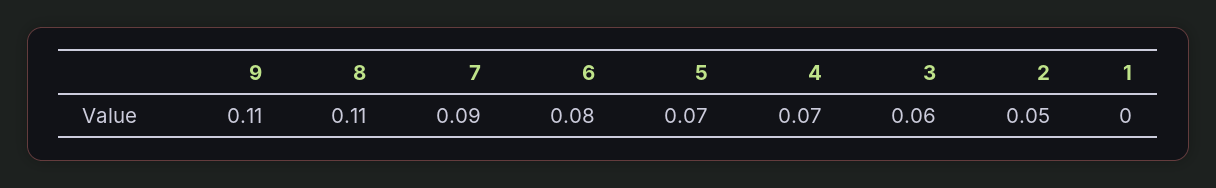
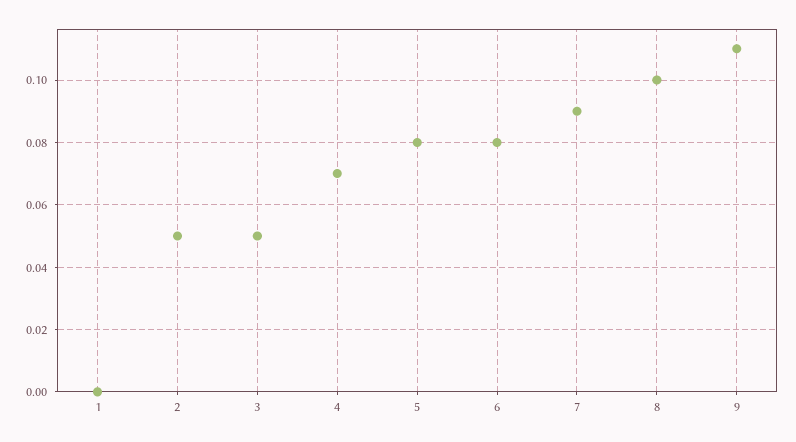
  {
    "9": 0.11,
-   "8": 0.11,
+   "8": 0.1,
    "7": 0.09,
    "6": 0.08,
-   "5": 0.07,
+   "5": 0.08,
    "4": 0.07,
-   "3": 0.06,
+   "3": 0.05,
    "2": 0.05,
    "1": 0
  }

